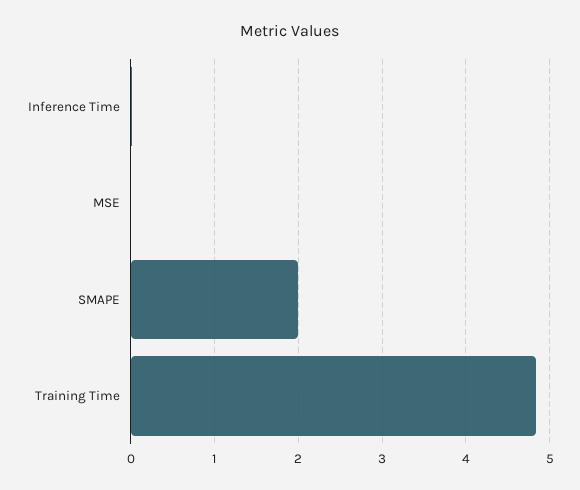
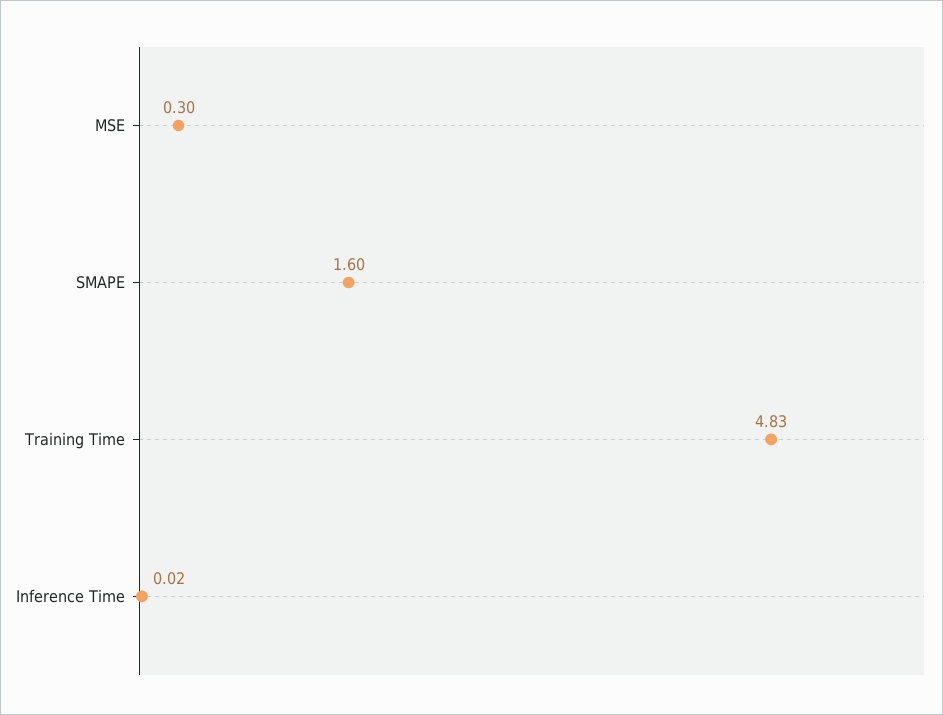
  {
    "Inference Time": 0.02,
-   "MSE": 0,
+   "MSE": 0.3,
-   "SMAPE": 2,
+   "SMAPE": 1.6,
    "Training Time": 4.83
  }

